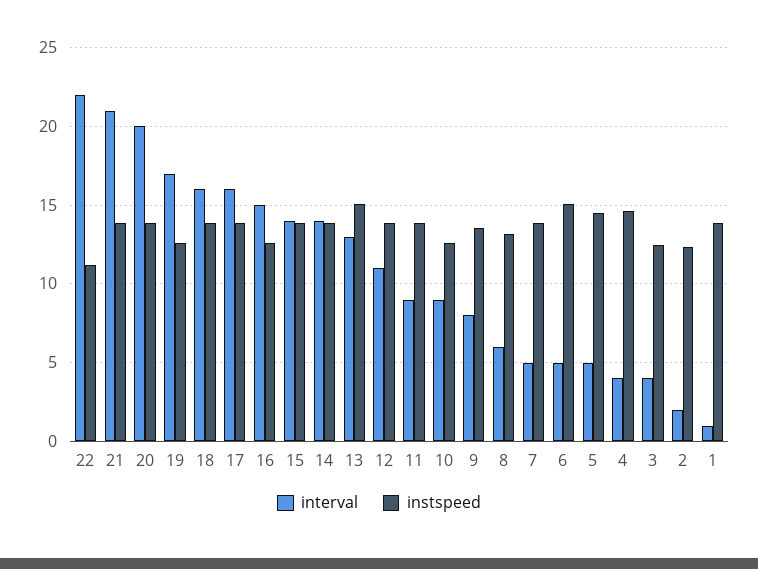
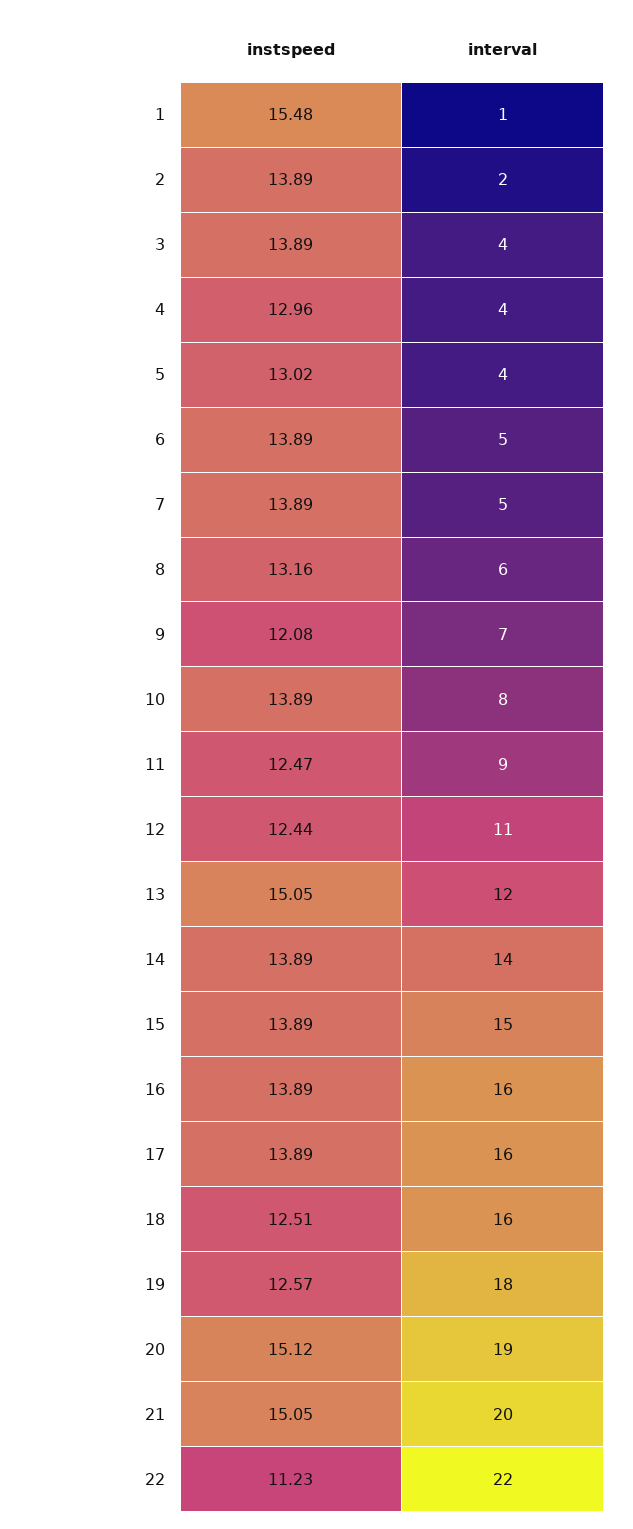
  {
    "interval": {
      "22": 22,
-     "21": 21,
+     "21": 20,
-     "20": 20,
+     "20": 19,
-     "19": 17,
+     "19": 18,
      "18": 16,
      "17": 16,
-     "16": 15,
+     "16": 16,
-     "15": 14,
+     "15": 15,
      "14": 14,
-     "13": 13,
+     "13": 12,
      "12": 11,
      "11": 9,
-     "10": 9,
+     "10": 8,
-     "9": 8,
+     "9": 7,
      "8": 6,
      "7": 5,
      "6": 5,
-     "5": 5,
+     "5": 4,
      "4": 4,
      "3": 4,
      "2": 2,
      "1": 1
    },
    "instspeed": {
      "22": 11.23,
-     "21": 14,
+     "21": 15.05,
-     "20": 14,
+     "20": 15.12,
      "19": 12.57,
-     "18": 14,
+     "18": 12.51,
      "17": 13.89,
-     "16": 12.5,
+     "16": 13.89,
      "15": 13.89,
      "14": 13.89,
      "13": 15.05,
-     "12": 14,
+     "12": 12.44,
-     "11": 14,
+     "11": 12.47,
-     "10": 12.5,
+     "10": 13.89,
-     "9": 13.5,
+     "9": 12.08,
      "8": 13.16,
      "7": 13.89,
-     "6": 15,
+     "6": 13.89,
-     "5": 14.5,
+     "5": 13.02,
-     "4": 14.5,
+     "4": 12.96,
-     "3": 12.5,
+     "3": 13.89,
-     "2": 12.5,
+     "2": 13.89,
-     "1": 14
+     "1": 15.48
    }
  }

